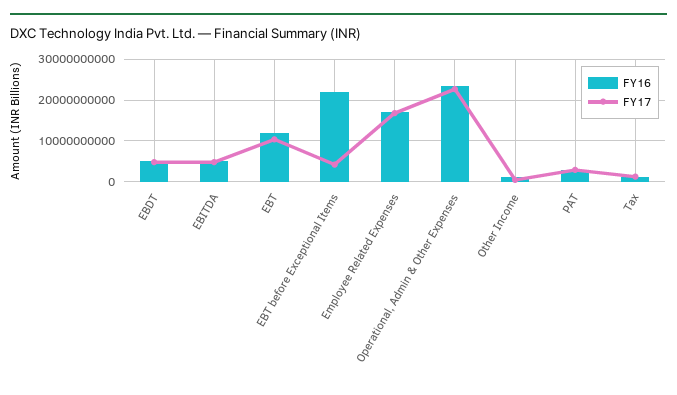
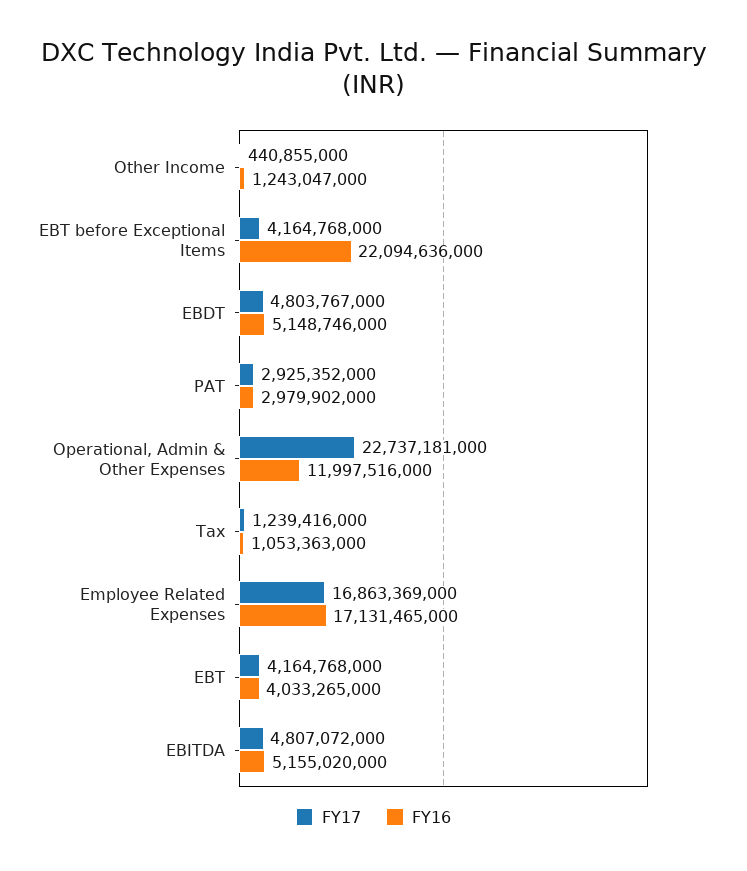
  {
    "FY16": {
      "EBDT": 5148746000,
      "EBITDA": 5155020000,
-     "EBT": 12000000000,
+     "EBT": 4033265000,
      "EBT before Exceptional Items": 22094636000,
      "Employee Related Expenses": 17131465000,
-     "Operational, Admin & Other Expenses": 24000000000,
+     "Operational, Admin & Other Expenses": 11997516000,
      "Other Income": 1243047000,
      "PAT": 2979902000,
      "Tax": 1053363000
    },
    "FY17": {
      "EBDT": 4803767000,
      "EBITDA": 4807072000,
-     "EBT": 10000000000,
+     "EBT": 4164768000,
      "EBT before Exceptional Items": 4164768000,
      "Employee Related Expenses": 16863369000,
      "Operational, Admin & Other Expenses": 22737181000,
      "Other Income": 440855000,
      "PAT": 2925352000,
      "Tax": 1239416000
    }
  }

